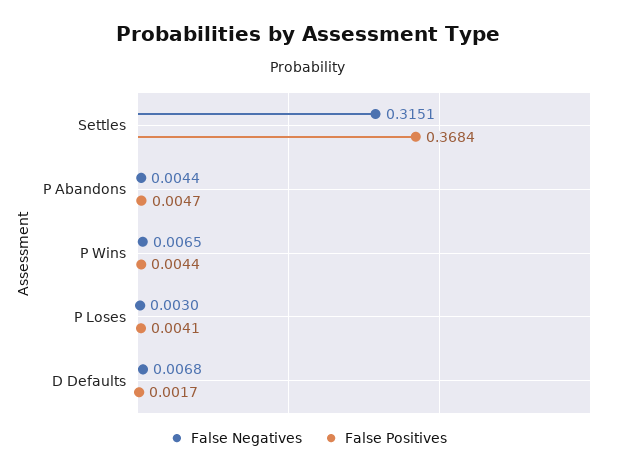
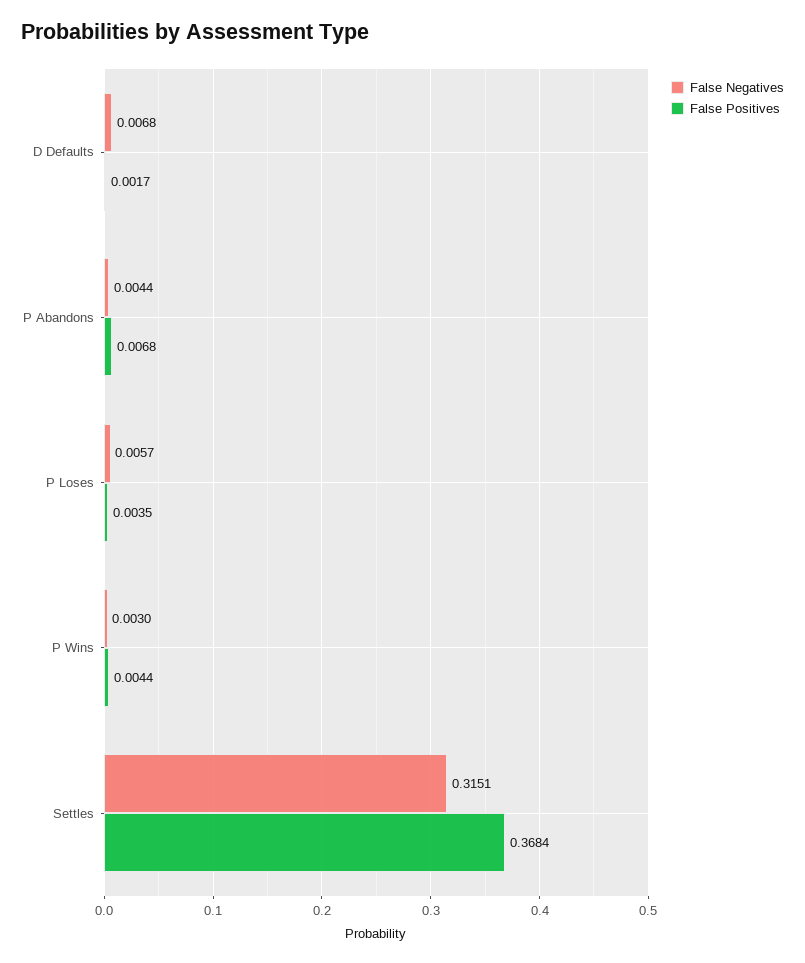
  {
    "False Negatives": {
      "Settles": 0.3151,
      "P Abandons": 0.0044,
-     "P Wins": 0.0065,
+     "P Wins": 0.003,
-     "P Loses": 0.003,
+     "P Loses": 0.0057,
      "D Defaults": 0.0068
    },
    "False Positives": {
      "Settles": 0.3684,
-     "P Abandons": 0.0047,
+     "P Abandons": 0.0068,
      "P Wins": 0.0044,
-     "P Loses": 0.0041,
+     "P Loses": 0.0035,
      "D Defaults": 0.0017
    }
  }

